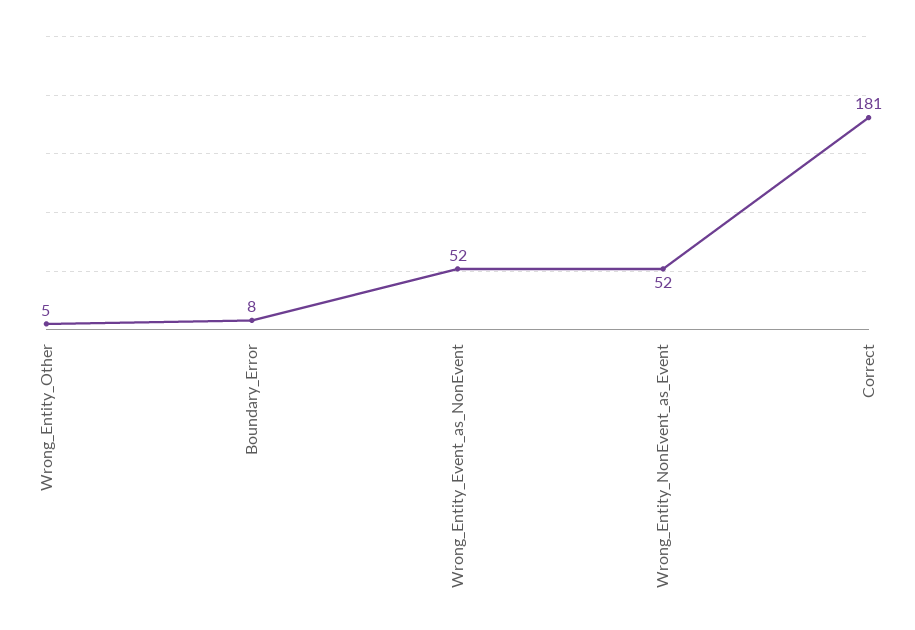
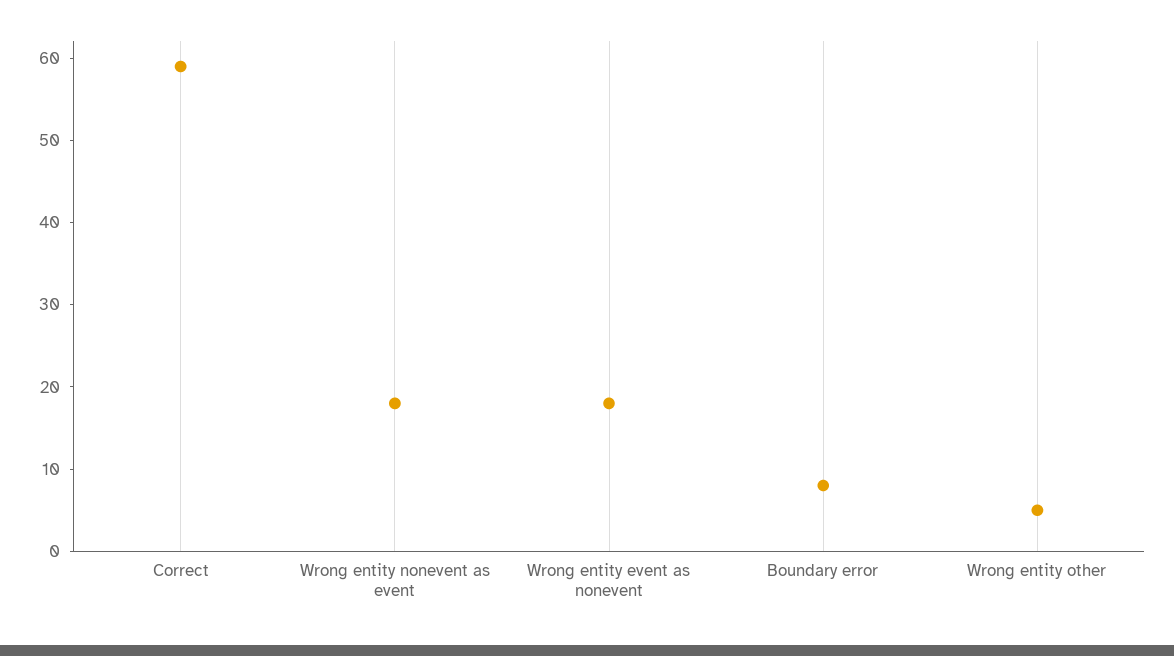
  {
    "Wrong_Entity_Other": 5,
    "Boundary_Error": 8,
-   "Wrong_Entity_Event_as_NonEvent": 52,
+   "Wrong_Entity_Event_as_NonEvent": 18,
-   "Wrong_Entity_NonEvent_as_Event": 52,
+   "Wrong_Entity_NonEvent_as_Event": 18,
-   "Correct": 181
+   "Correct": 59
  }

